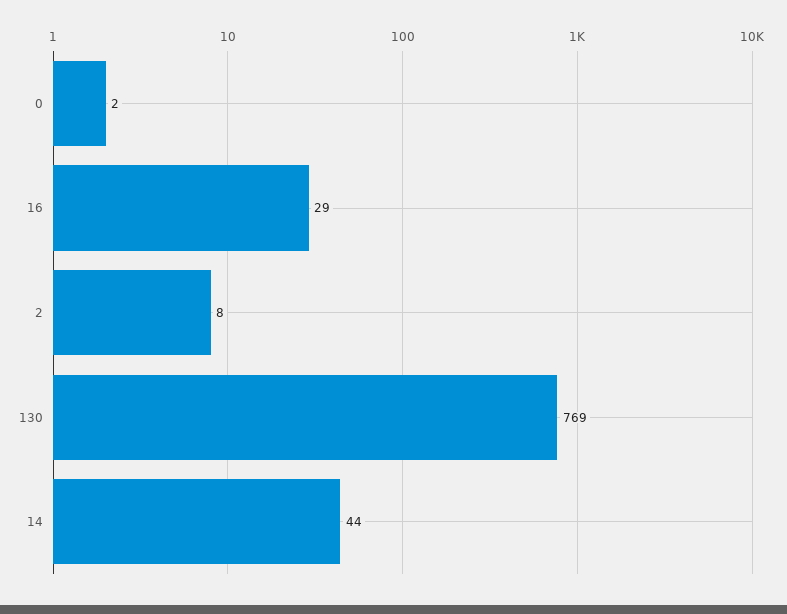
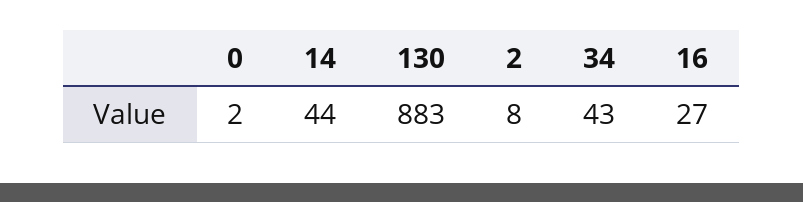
  {
    "0": 2,
-   "16": 29,
+   "16": 27,
    "2": 8,
-   "130": 769,
+   "130": 883,
-   "14": 44
+   "14": 44,
+   "34": 43
  }

